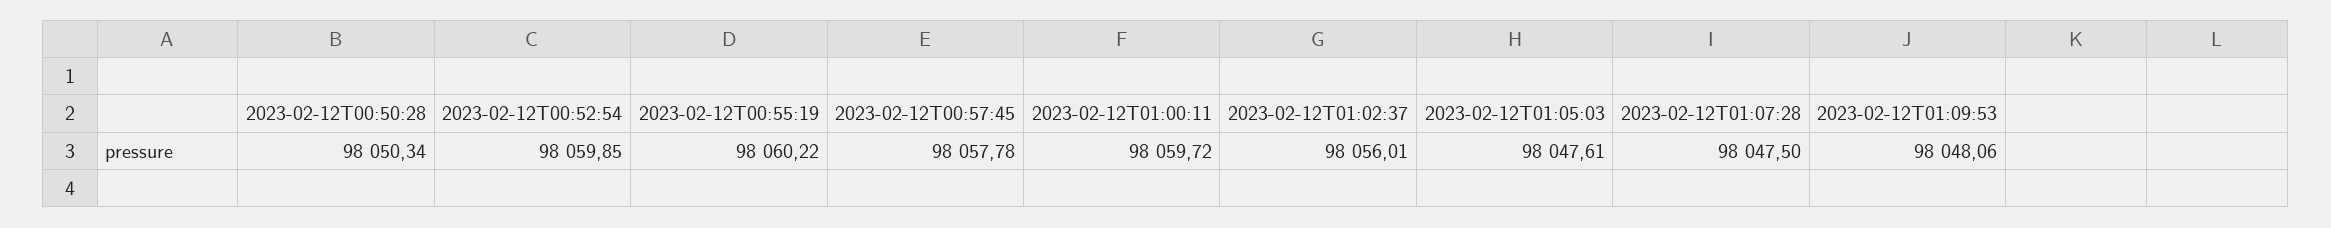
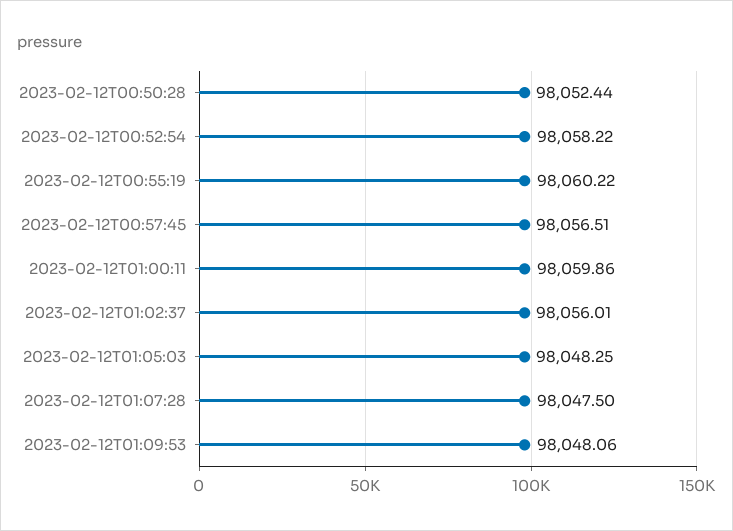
  {
-   "2023-02-12T00:50:28": 98050.34,
+   "2023-02-12T00:50:28": 98052.44,
-   "2023-02-12T00:52:54": 98059.85,
+   "2023-02-12T00:52:54": 98058.22,
    "2023-02-12T00:55:19": 98060.22,
-   "2023-02-12T00:57:45": 98057.78,
+   "2023-02-12T00:57:45": 98056.51,
-   "2023-02-12T01:00:11": 98059.72,
+   "2023-02-12T01:00:11": 98059.86,
    "2023-02-12T01:02:37": 98056.01,
-   "2023-02-12T01:05:03": 98047.61,
+   "2023-02-12T01:05:03": 98048.25,
    "2023-02-12T01:07:28": 98047.5,
    "2023-02-12T01:09:53": 98048.06
  }

